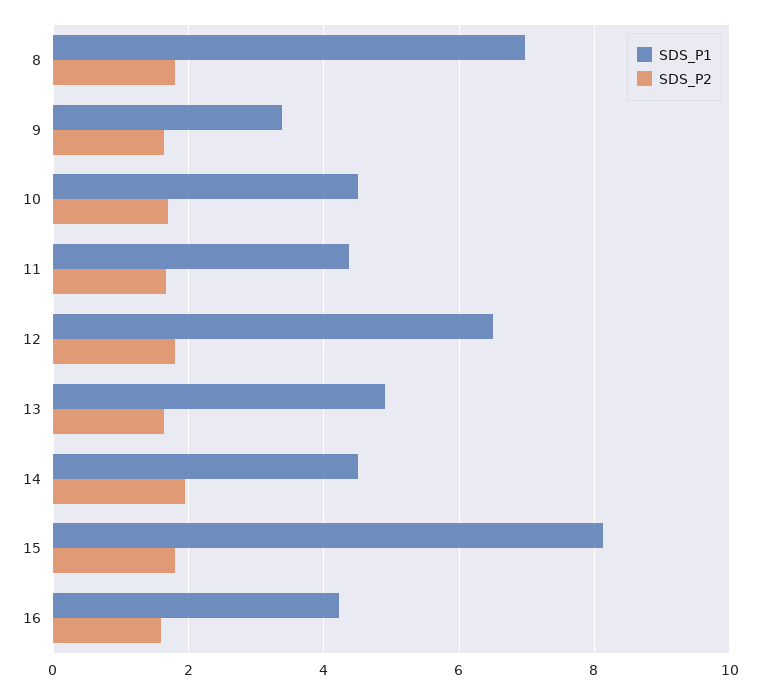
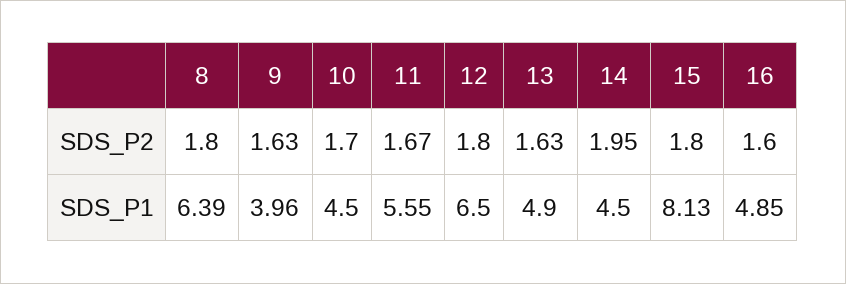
  {
    "SDS_P1": {
-     "8": 7,
+     "8": 6.39,
-     "9": 3.4,
+     "9": 3.96,
      "10": 4.5,
-     "11": 4.4,
+     "11": 5.55,
      "12": 6.5,
      "13": 4.9,
      "14": 4.5,
      "15": 8.13,
-     "16": 4.2
+     "16": 4.85
    },
    "SDS_P2": {
      "8": 1.8,
      "9": 1.63,
      "10": 1.7,
      "11": 1.67,
      "12": 1.8,
      "13": 1.63,
      "14": 1.95,
      "15": 1.8,
      "16": 1.6
    }
  }

